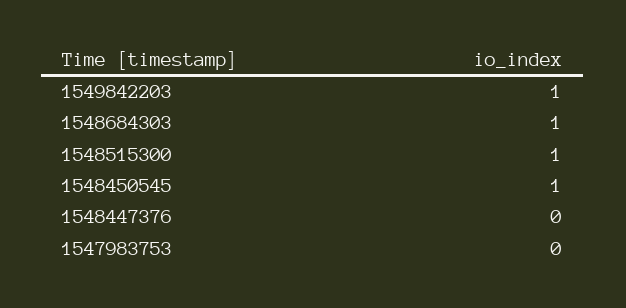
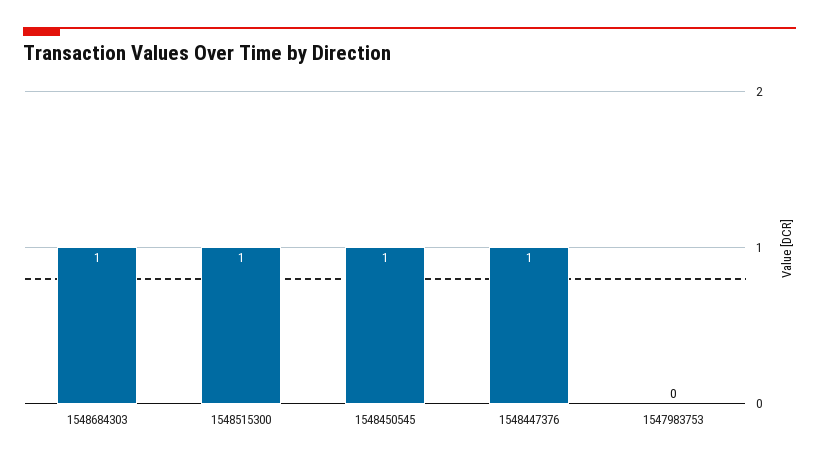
  {
-   "1549842203": 1,
    "1548684303": 1,
    "1548515300": 1,
    "1548450545": 1,
-   "1548447376": 0,
+   "1548447376": 1,
    "1547983753": 0
  }

